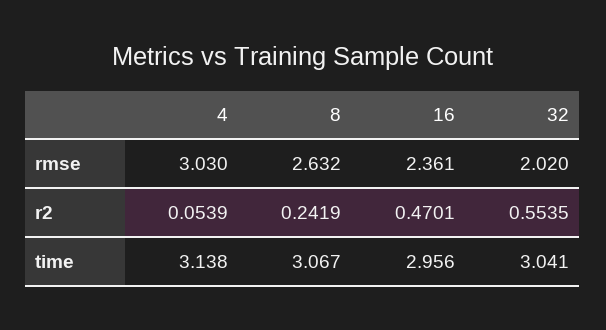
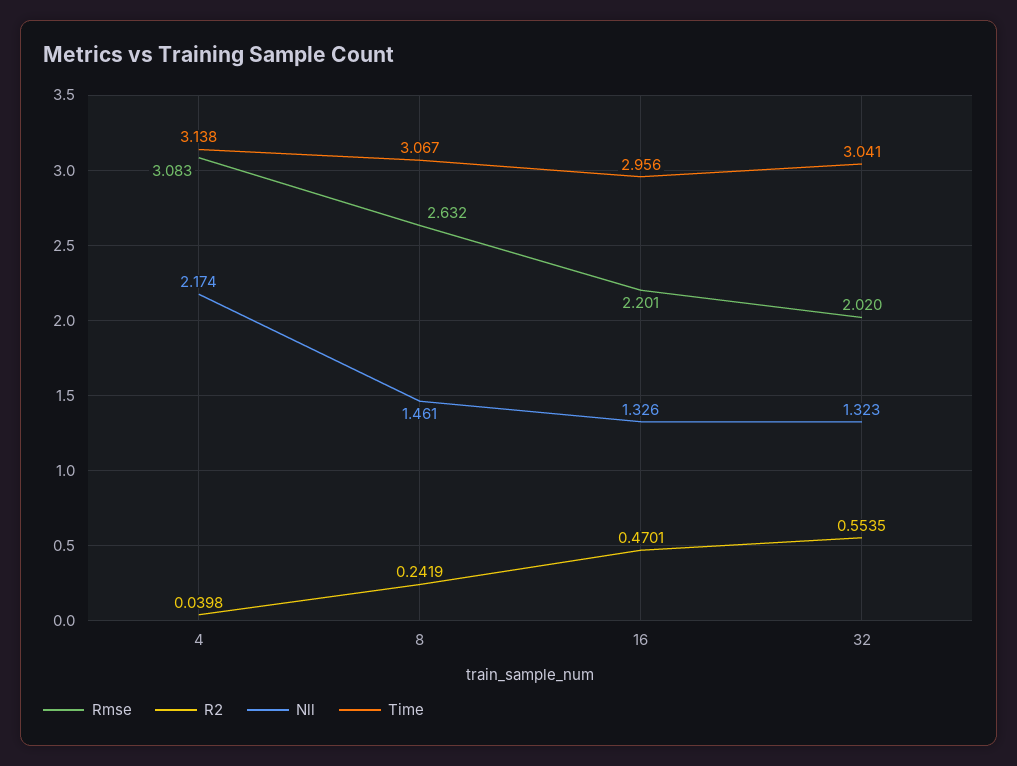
  {
    "rmse": {
-     "4": 3.03,
+     "4": 3.083,
      "8": 2.632,
-     "16": 2.361,
+     "16": 2.201,
      "32": 2.02
    },
    "r2": {
-     "4": 0.0539,
+     "4": 0.0398,
      "8": 0.2419,
      "16": 0.4701,
      "32": 0.5535
    },
    "time": {
      "4": 3.138,
      "8": 3.067,
      "16": 2.956,
      "32": 3.041
-   }
+   },
+   "Nll": {
+     "4": 2.174,
+     "8": 1.461,
+     "16": 1.326,
+     "32": 1.323
+   }
  }

